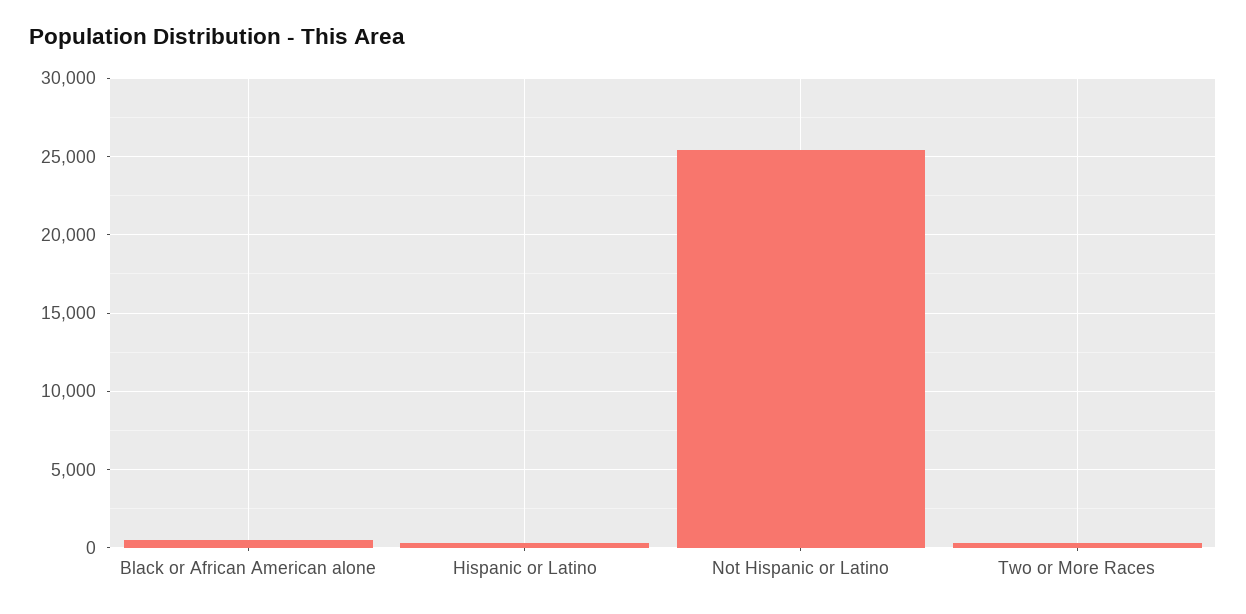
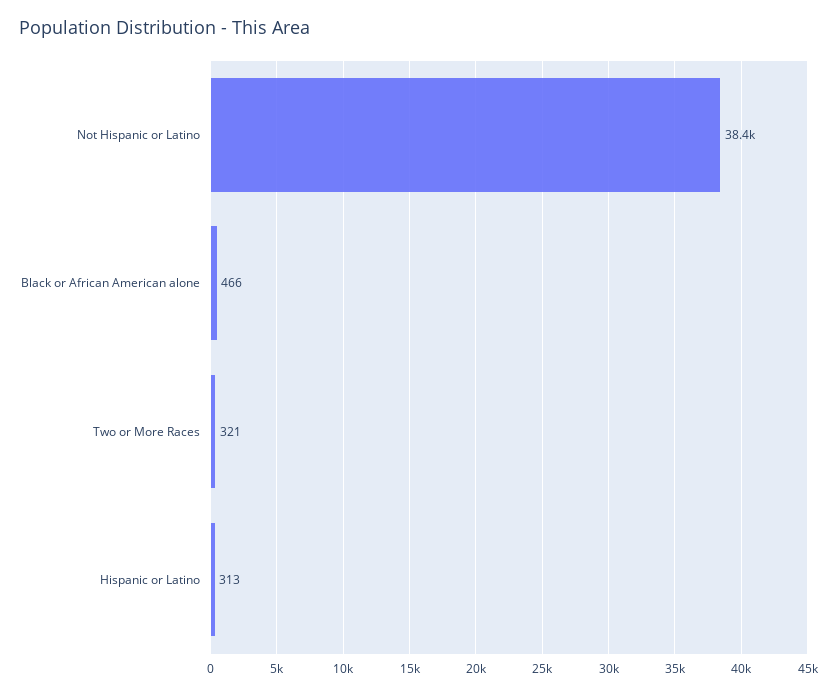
  {
    "Black or African American alone": 466,
    "Hispanic or Latino": 313,
-   "Not Hispanic or Latino": 25500,
+   "Not Hispanic or Latino": 38400,
    "Two or More Races": 321
  }

